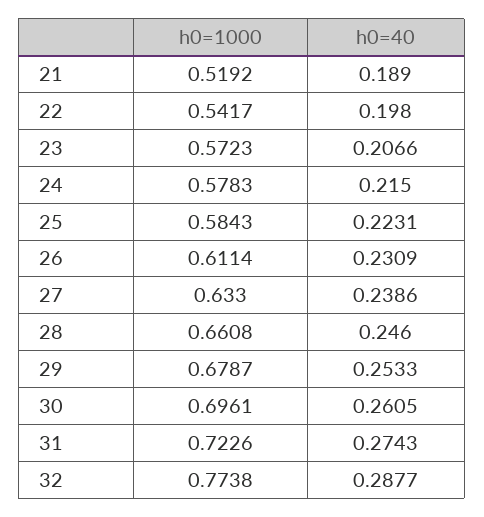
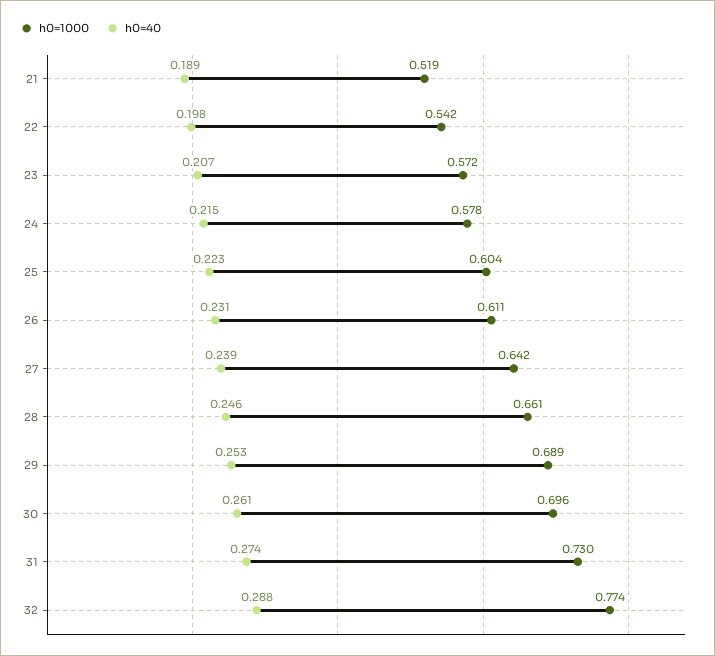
  {
    "h0=1000": {
      "21": 0.5192,
      "22": 0.5417,
      "23": 0.5723,
      "24": 0.5783,
-     "25": 0.5843,
+     "25": 0.604,
      "26": 0.6114,
-     "27": 0.633,
+     "27": 0.642,
      "28": 0.6608,
-     "29": 0.6787,
+     "29": 0.689,
      "30": 0.6961,
-     "31": 0.7226,
+     "31": 0.73,
      "32": 0.7738
    },
    "h0=40": {
      "21": 0.189,
      "22": 0.198,
      "23": 0.2066,
      "24": 0.215,
      "25": 0.2231,
      "26": 0.2309,
      "27": 0.2386,
      "28": 0.246,
      "29": 0.2533,
      "30": 0.2605,
      "31": 0.2743,
      "32": 0.2877
    }
  }

